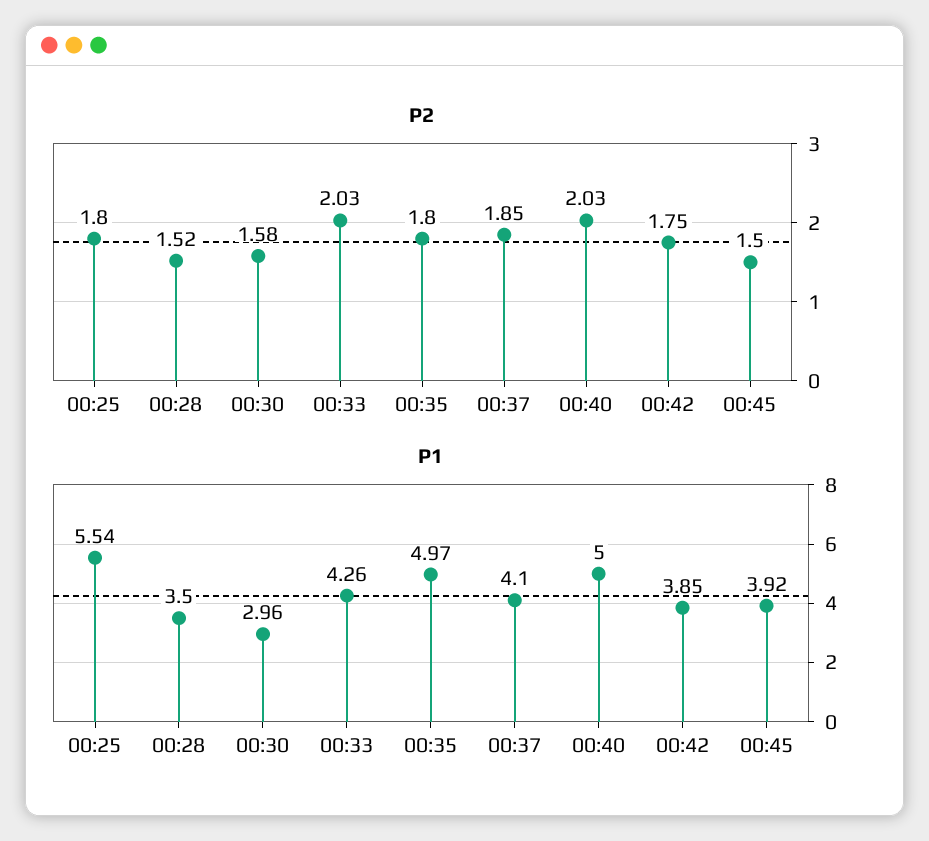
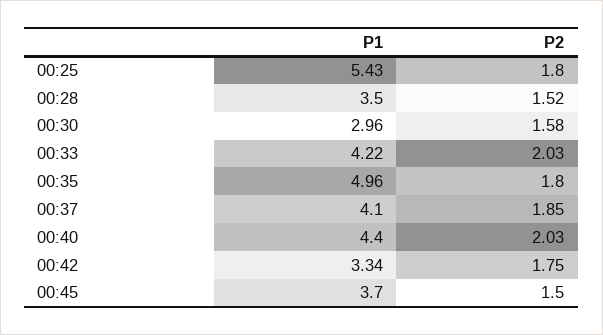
  {
    "P2": {
      "00:25": 1.8,
      "00:28": 1.52,
      "00:30": 1.58,
      "00:33": 2.03,
      "00:35": 1.8,
      "00:37": 1.85,
      "00:40": 2.03,
      "00:42": 1.75,
      "00:45": 1.5
    },
    "P1": {
-     "00:25": 5.54,
+     "00:25": 5.43,
      "00:28": 3.5,
      "00:30": 2.96,
-     "00:33": 4.26,
+     "00:33": 4.22,
-     "00:35": 4.97,
+     "00:35": 4.96,
      "00:37": 4.1,
-     "00:40": 5,
+     "00:40": 4.4,
-     "00:42": 3.85,
+     "00:42": 3.34,
-     "00:45": 3.92
+     "00:45": 3.7
    }
  }

